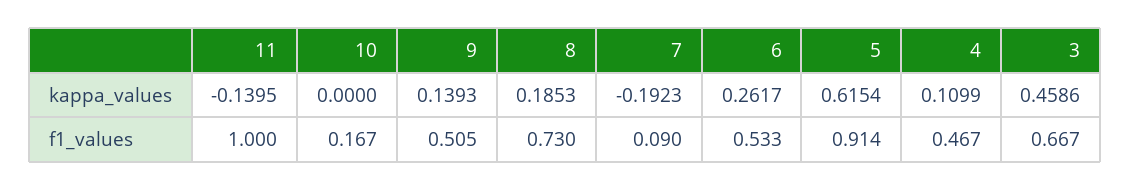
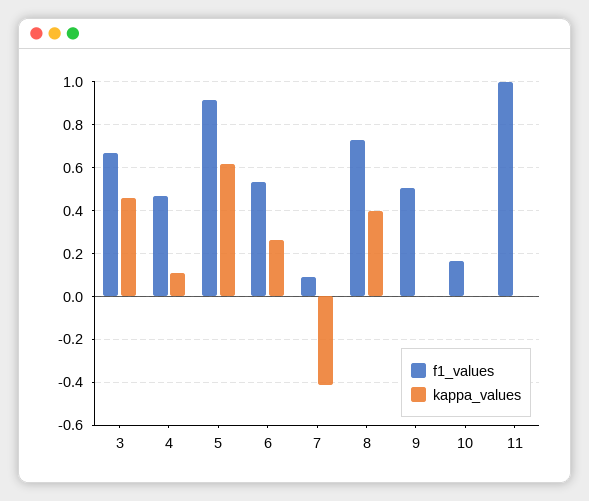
  {
    "kappa_values": {
-     "11": -0.1395,
+     "11": 0,
      "10": 0,
-     "9": 0.1393,
+     "9": 0,
-     "8": 0.1853,
+     "8": 0.4,
-     "7": -0.1923,
+     "7": -0.4,
      "6": 0.2617,
      "5": 0.6154,
      "4": 0.1099,
      "3": 0.4586
    },
    "f1_values": {
      "11": 1,
      "10": 0.167,
      "9": 0.505,
      "8": 0.73,
      "7": 0.09,
      "6": 0.533,
      "5": 0.914,
      "4": 0.467,
      "3": 0.667
    }
  }

